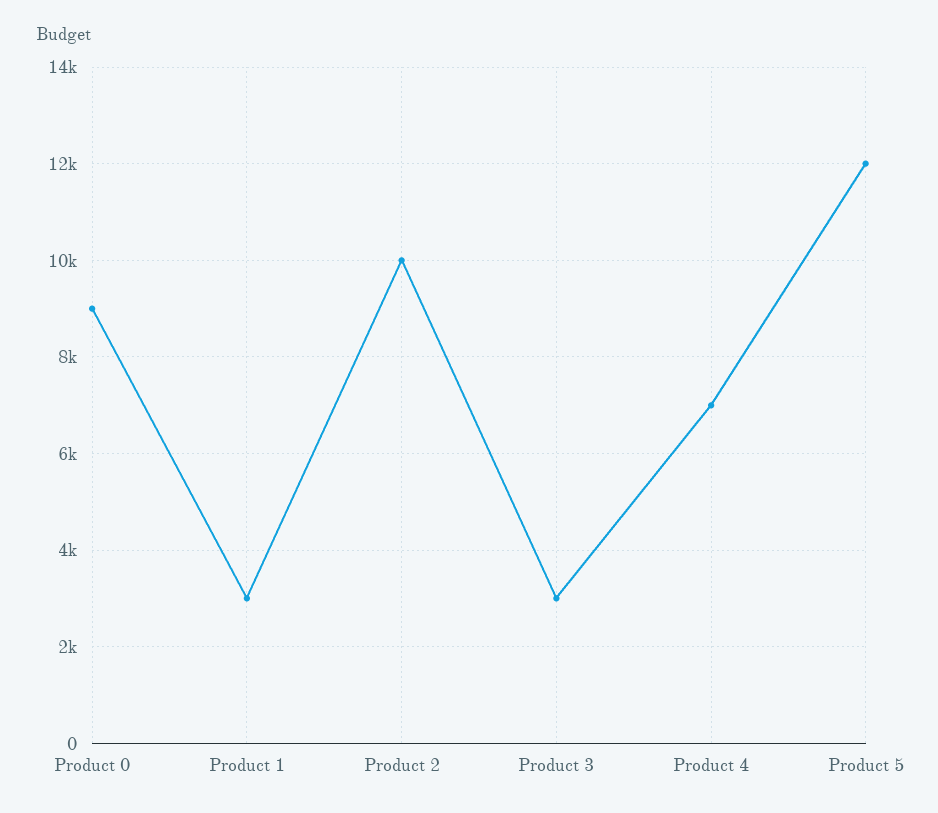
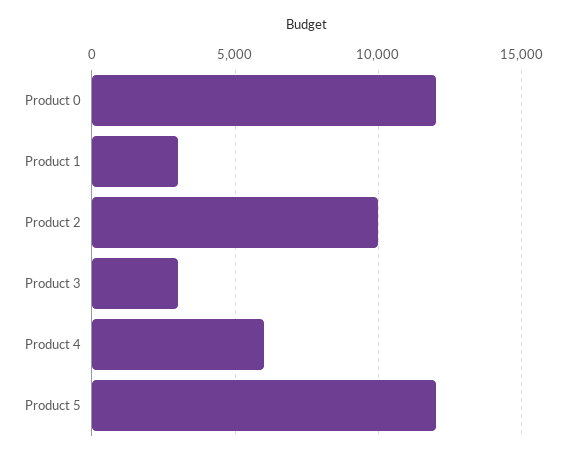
  {
-   "Product 0": 9000,
+   "Product 0": 12000,
    "Product 1": 3000,
    "Product 2": 10000,
    "Product 3": 3000,
-   "Product 4": 7000,
+   "Product 4": 6000,
    "Product 5": 12000
  }

